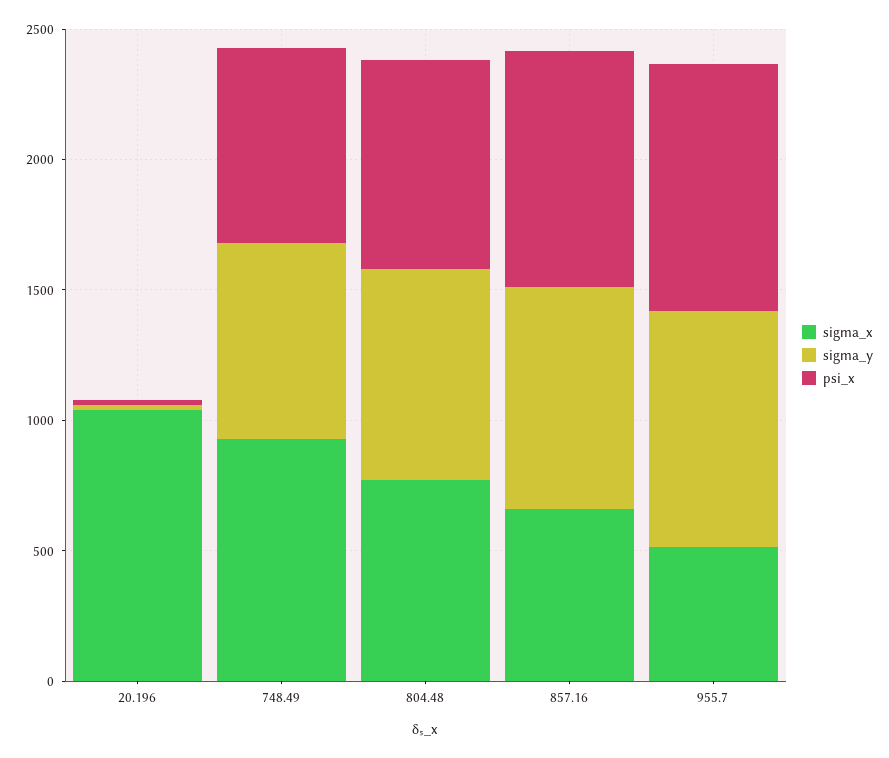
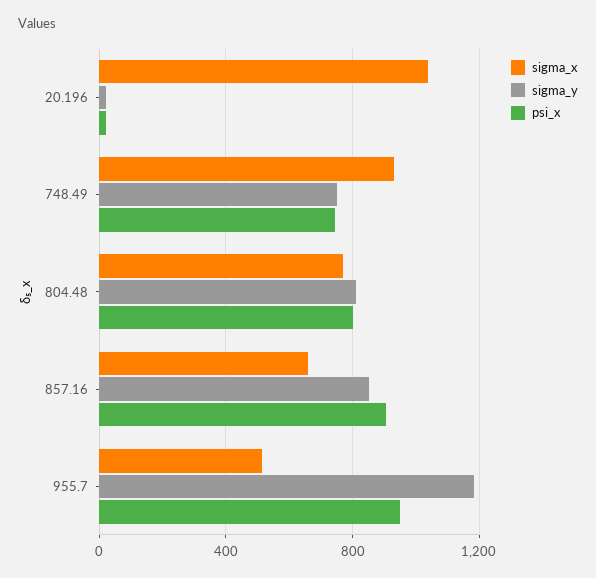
  {
    "sigma_x": {
      "20.196": 1050,
      "748.49": 950,
      "804.48": 750,
      "857.16": 650,
      "955.7": 500
    },
    "sigma_y": {
      "20.196": 0,
      "748.49": 750,
      "804.48": 800,
      "857.16": 850,
-     "955.7": 900
+     "955.7": 1200
    },
    "psi_x": {
      "20.196": 0,
      "748.49": 750,
      "804.48": 800,
      "857.16": 900,
      "955.7": 950
    }
  }

